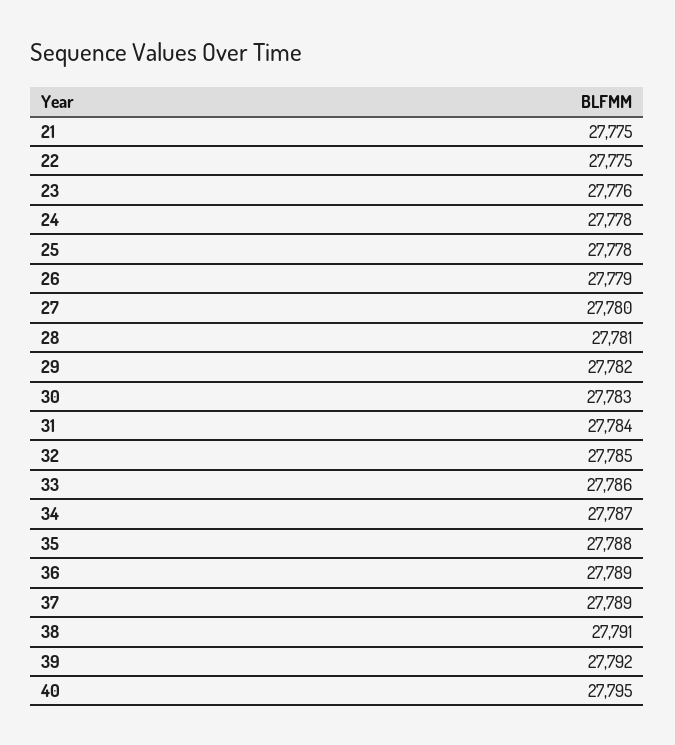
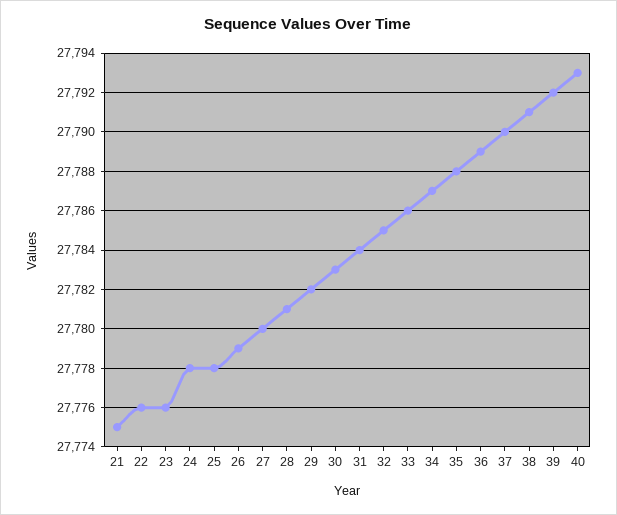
  {
    "21": 27775,
-   "22": 27775,
+   "22": 27776,
    "23": 27776,
    "24": 27778,
    "25": 27778,
    "26": 27779,
    "27": 27780,
    "28": 27781,
    "29": 27782,
    "30": 27783,
    "31": 27784,
    "32": 27785,
    "33": 27786,
    "34": 27787,
    "35": 27788,
    "36": 27789,
-   "37": 27789,
+   "37": 27790,
    "38": 27791,
    "39": 27792,
-   "40": 27795
+   "40": 27793
  }

